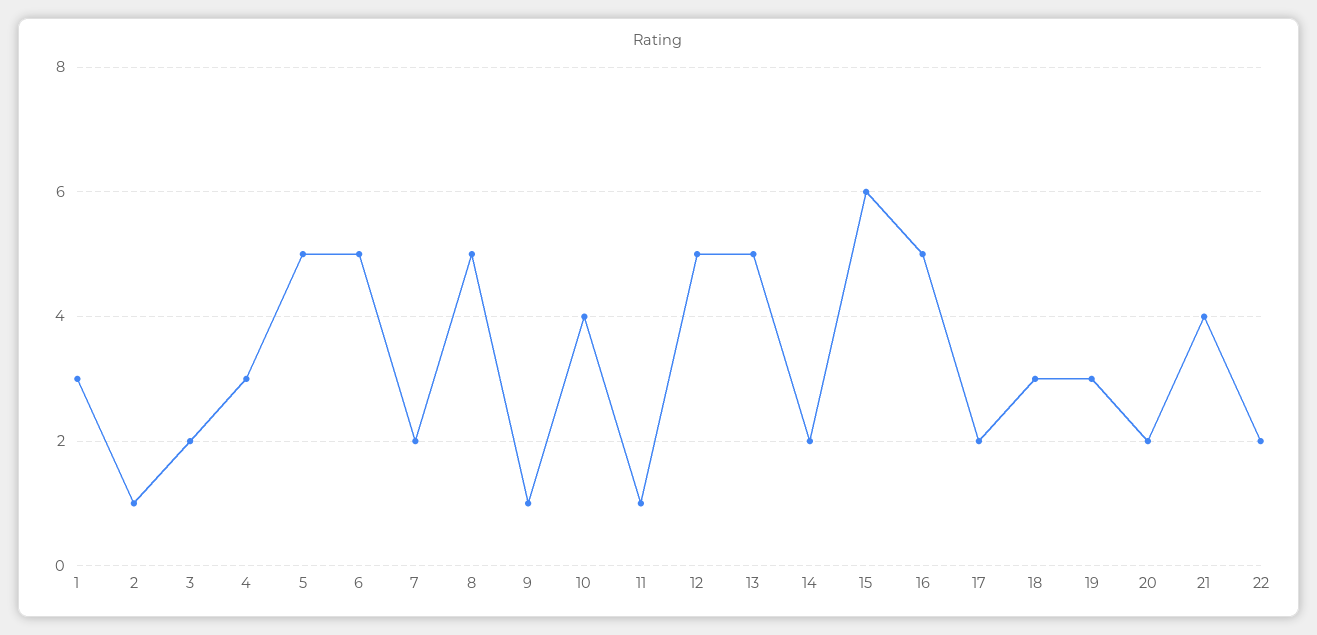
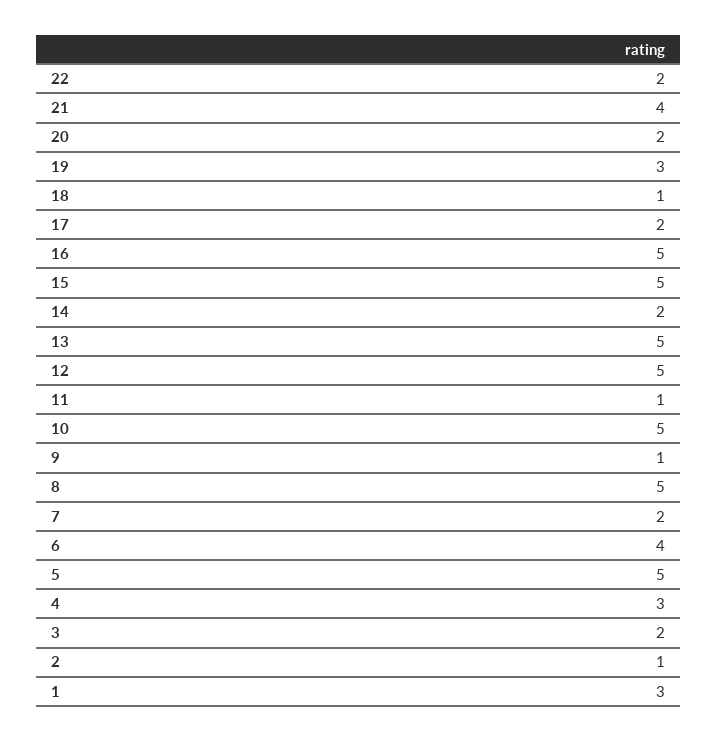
  {
    "1": 3,
    "2": 1,
    "3": 2,
    "4": 3,
    "5": 5,
-   "6": 5,
+   "6": 4,
    "7": 2,
    "8": 5,
    "9": 1,
-   "10": 4,
+   "10": 5,
    "11": 1,
    "12": 5,
    "13": 5,
    "14": 2,
-   "15": 6,
+   "15": 5,
    "16": 5,
    "17": 2,
-   "18": 3,
+   "18": 1,
    "19": 3,
    "20": 2,
    "21": 4,
    "22": 2
  }

